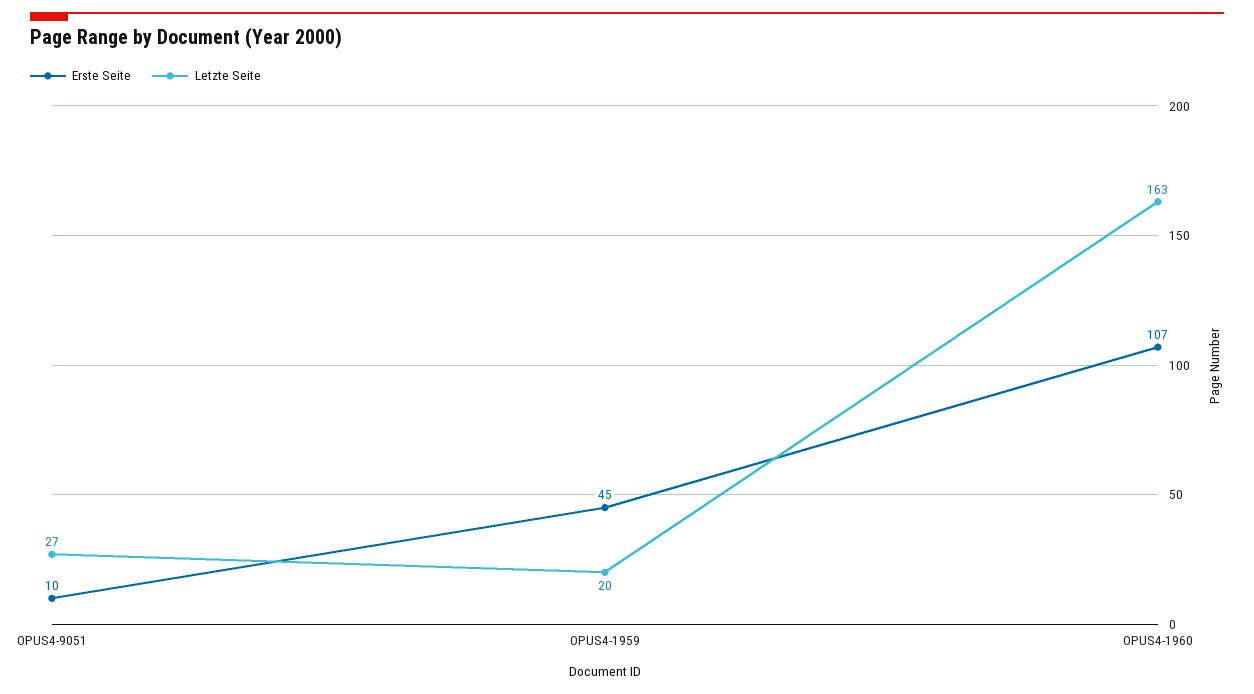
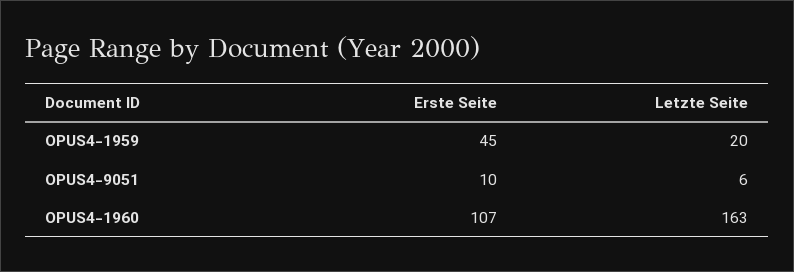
  {
    "Erste Seite": {
      "OPUS4-9051": 10,
      "OPUS4-1959": 45,
      "OPUS4-1960": 107
    },
    "Letzte Seite": {
-     "OPUS4-9051": 27,
+     "OPUS4-9051": 6,
      "OPUS4-1959": 20,
      "OPUS4-1960": 163
    }
  }

